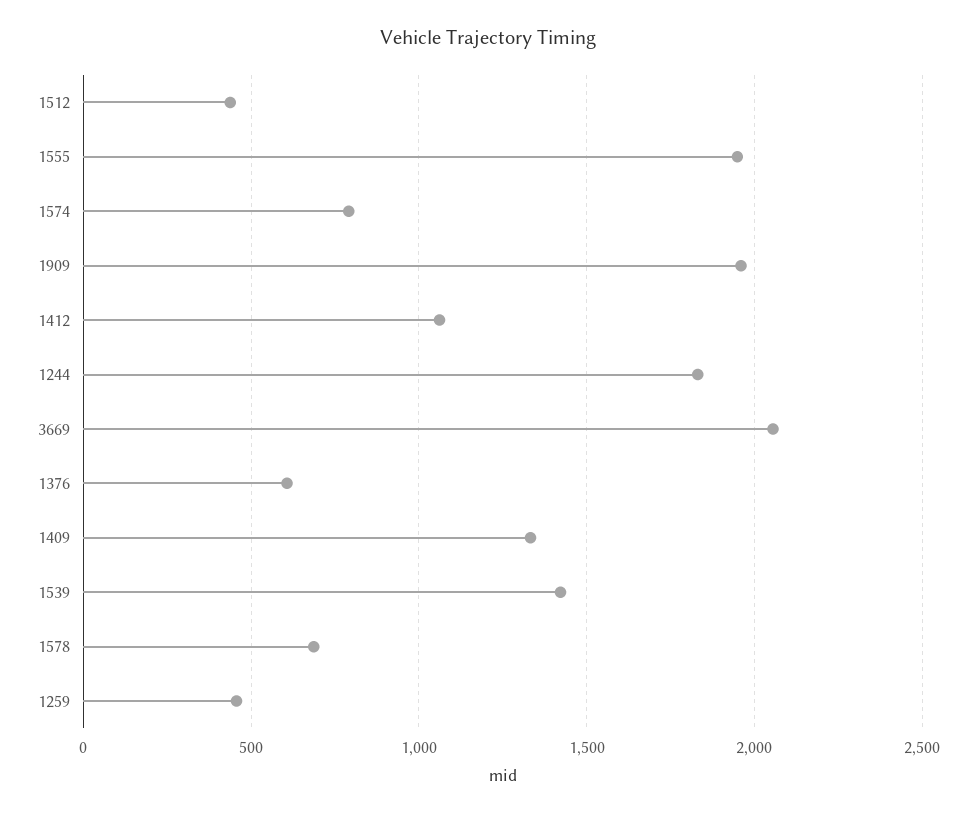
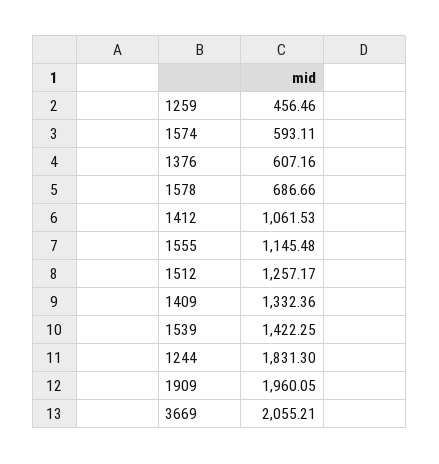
  {
-   "1512": 450,
+   "1512": 1257.17,
-   "1555": 1950,
+   "1555": 1145.48,
-   "1574": 800,
+   "1574": 593.11,
    "1909": 1960.05,
    "1412": 1061.53,
    "1244": 1831.3,
    "3669": 2055.21,
    "1376": 607.16,
    "1409": 1332.36,
    "1539": 1422.25,
    "1578": 686.66,
    "1259": 456.46
  }

